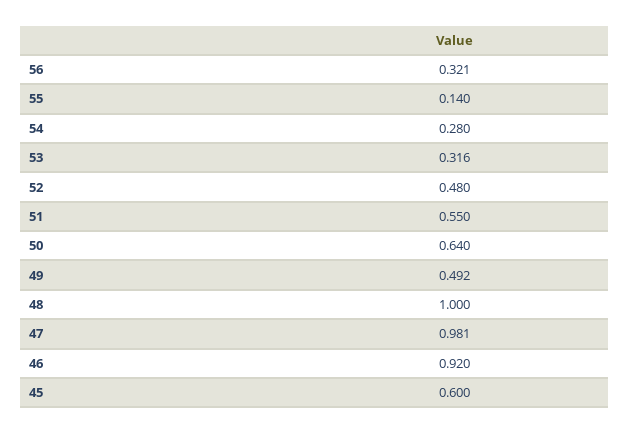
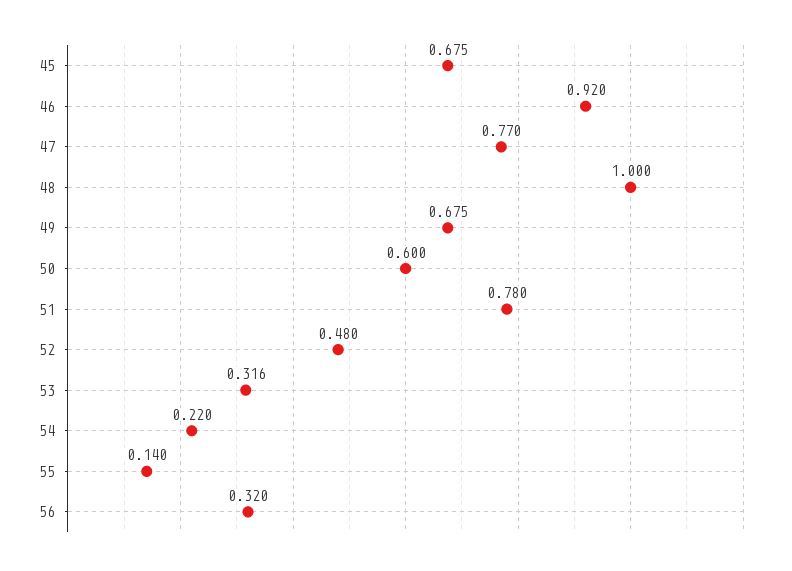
  {
-   "56": 0.321,
+   "56": 0.32,
    "55": 0.14,
-   "54": 0.28,
+   "54": 0.22,
    "53": 0.316,
    "52": 0.48,
-   "51": 0.55,
+   "51": 0.78,
-   "50": 0.64,
+   "50": 0.6,
-   "49": 0.492,
+   "49": 0.675,
    "48": 1,
-   "47": 0.981,
+   "47": 0.77,
    "46": 0.92,
-   "45": 0.6
+   "45": 0.675
  }

